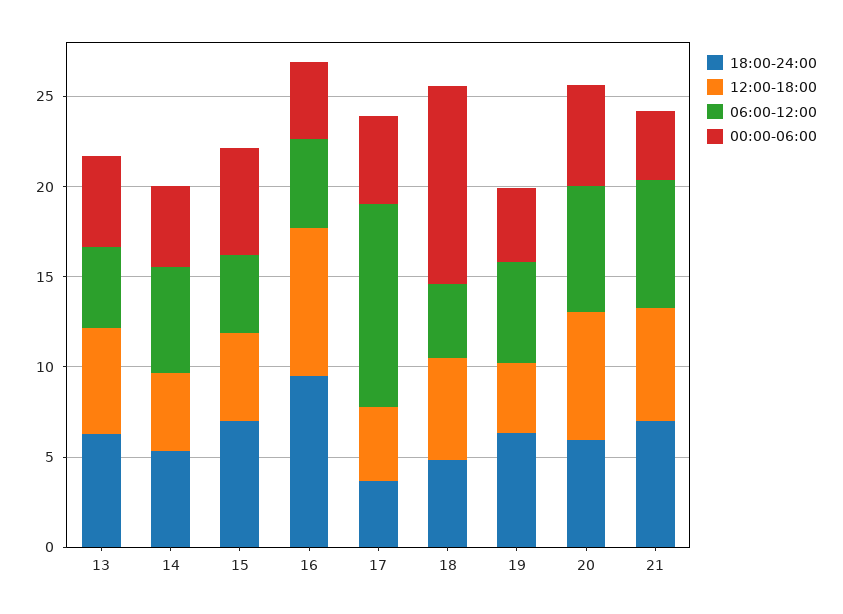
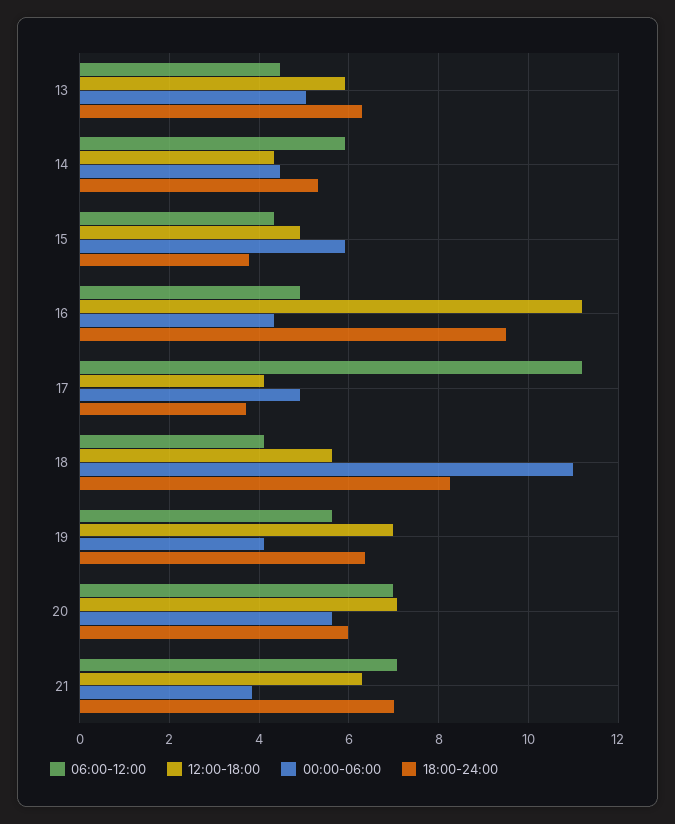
  {
    "18:00-24:00": {
      "13": 6.2,
      "14": 5.4,
-     "15": 7,
+     "15": 3.8,
      "16": 9.6,
      "17": 3.8,
-     "18": 5,
+     "18": 8.2,
      "19": 6.4,
      "20": 6,
      "21": 7
    },
    "12:00-18:00": {
      "13": 6,
      "14": 4.4,
      "15": 5,
-     "16": 8,
+     "16": 11.2,
      "17": 4.2,
      "18": 5.6,
-     "19": 4,
+     "19": 7,
      "20": 7,
      "21": 6.2
    },
    "06:00-12:00": {
      "13": 4.4,
      "14": 6,
      "15": 4.4,
      "16": 5,
      "17": 11.2,
      "18": 4.2,
      "19": 5.6,
      "20": 7,
      "21": 7
    },
    "00:00-06:00": {
      "13": 5,
      "14": 4.4,
      "15": 6,
      "16": 4.4,
      "17": 5,
      "18": 11,
      "19": 4.2,
      "20": 5.6,
      "21": 3.8
    }
  }

